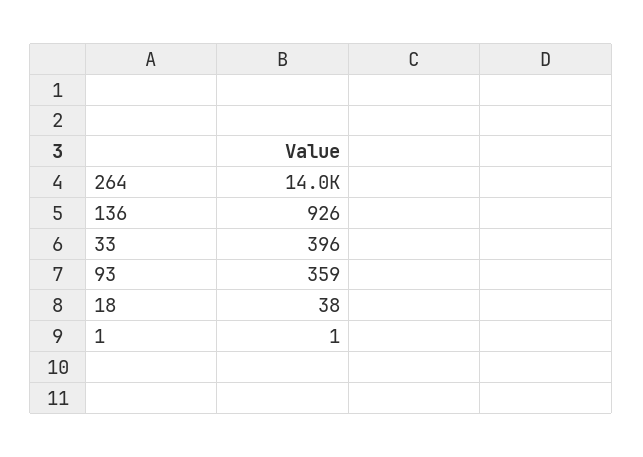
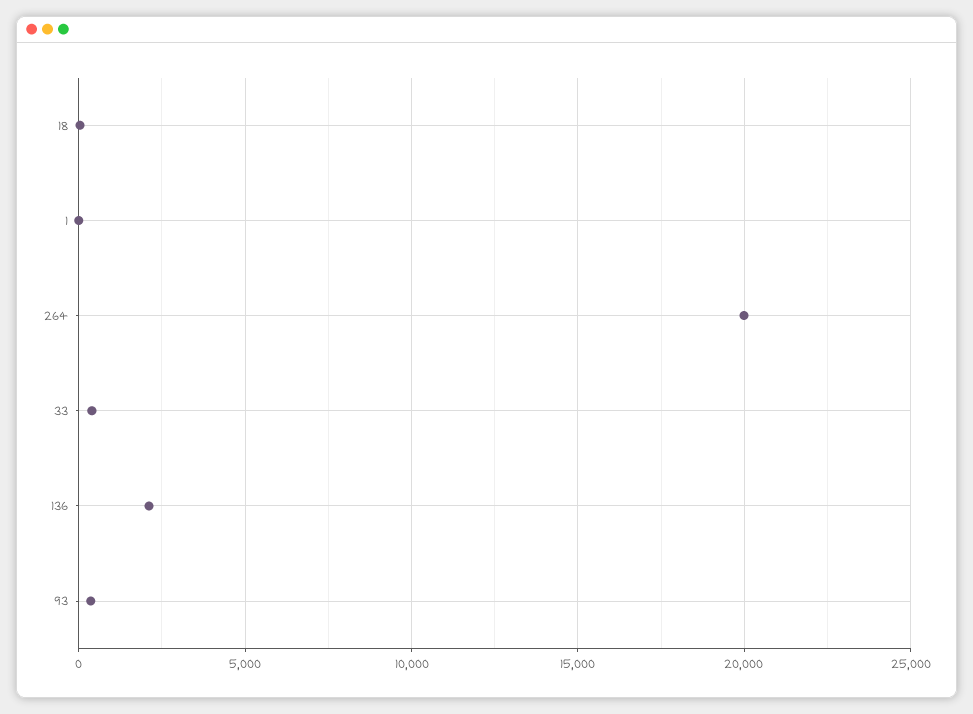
  {
-   "264": 14000,
+   "264": 20000,
-   "136": 926,
+   "136": 2000,
    "33": 396,
    "93": 359,
    "18": 38,
    "1": 1
  }

